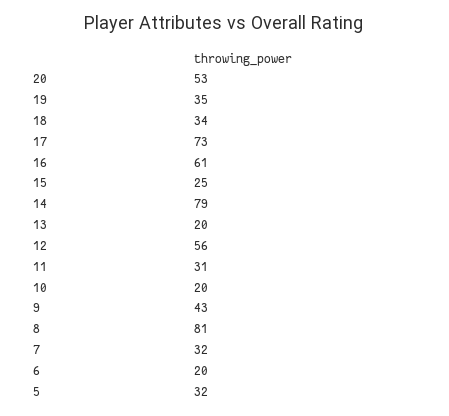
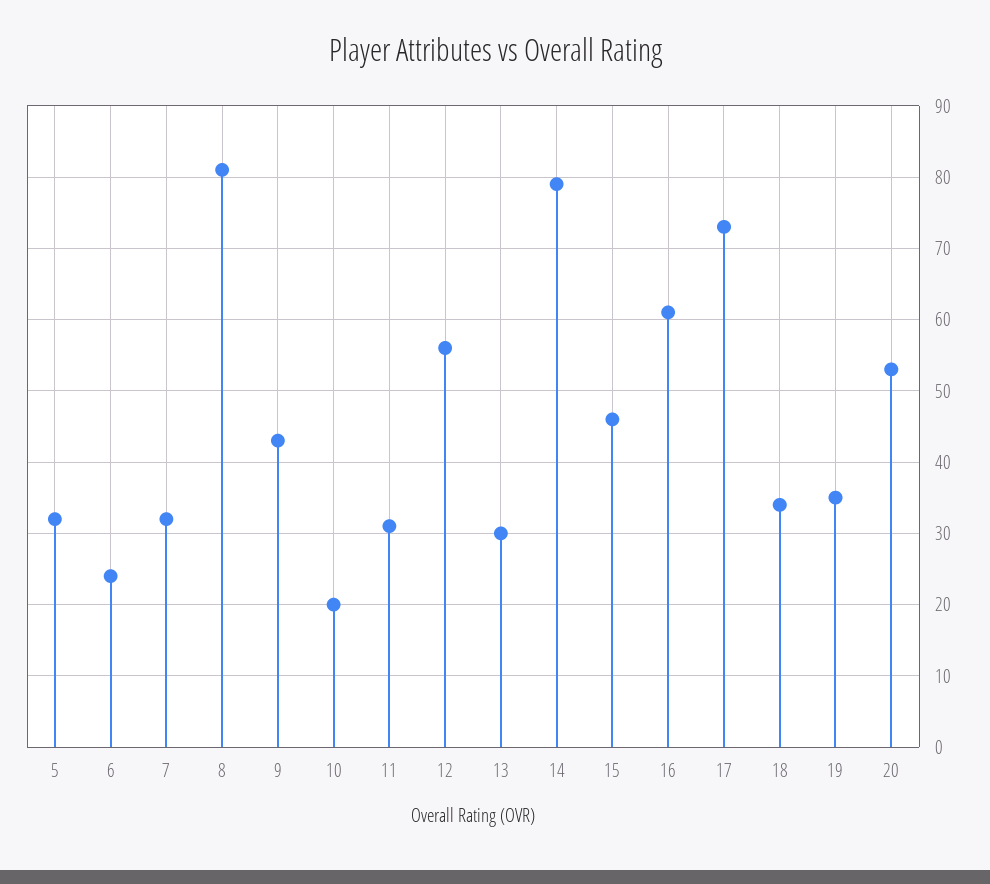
  {
    "20": 53,
    "19": 35,
    "18": 34,
    "17": 73,
    "16": 61,
-   "15": 25,
+   "15": 46,
    "14": 79,
-   "13": 20,
+   "13": 30,
    "12": 56,
    "11": 31,
    "10": 20,
    "9": 43,
    "8": 81,
    "7": 32,
-   "6": 20,
+   "6": 24,
    "5": 32
  }

